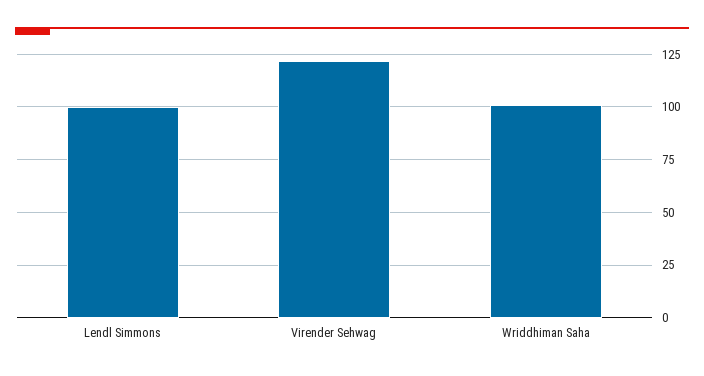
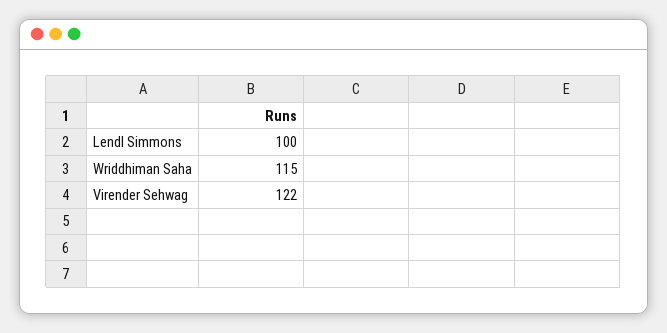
  {
    "Lendl Simmons": 100,
    "Virender Sehwag": 122,
-   "Wriddhiman Saha": 100
+   "Wriddhiman Saha": 115
  }

